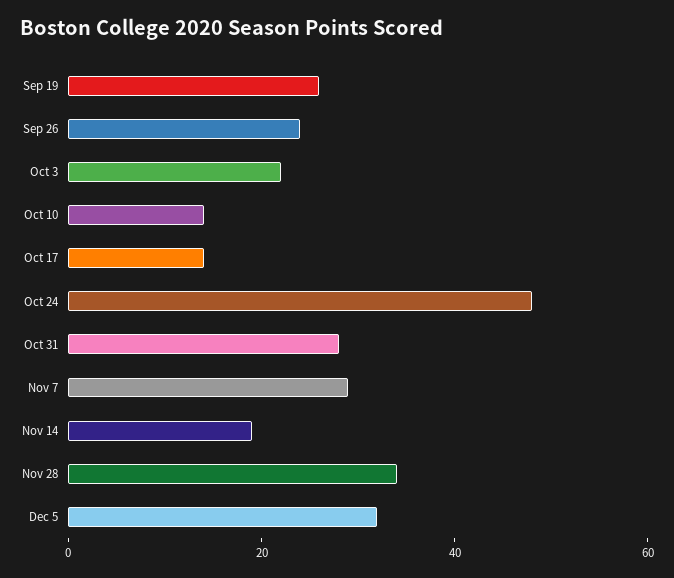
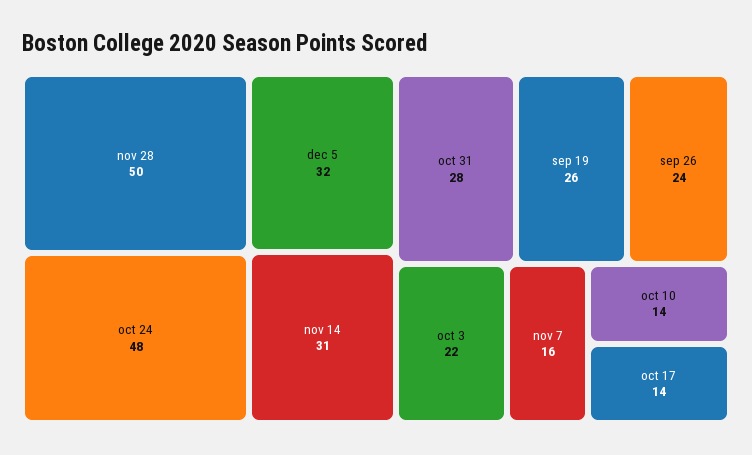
  {
    "Sep 19": 26,
    "Sep 26": 24,
    "Oct 3": 22,
    "Oct 10": 14,
    "Oct 17": 14,
    "Oct 24": 48,
    "Oct 31": 28,
-   "Nov 7": 30,
+   "Nov 7": 16,
-   "Nov 14": 20,
+   "Nov 14": 31,
-   "Nov 28": 35,
+   "Nov 28": 50,
    "Dec 5": 32
  }

